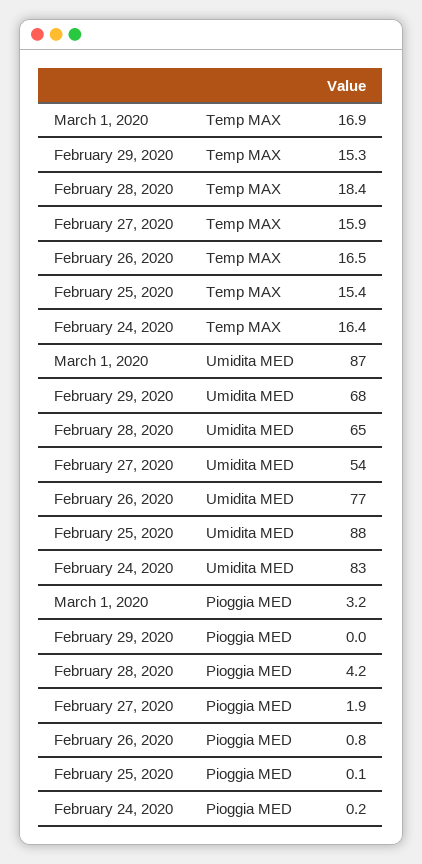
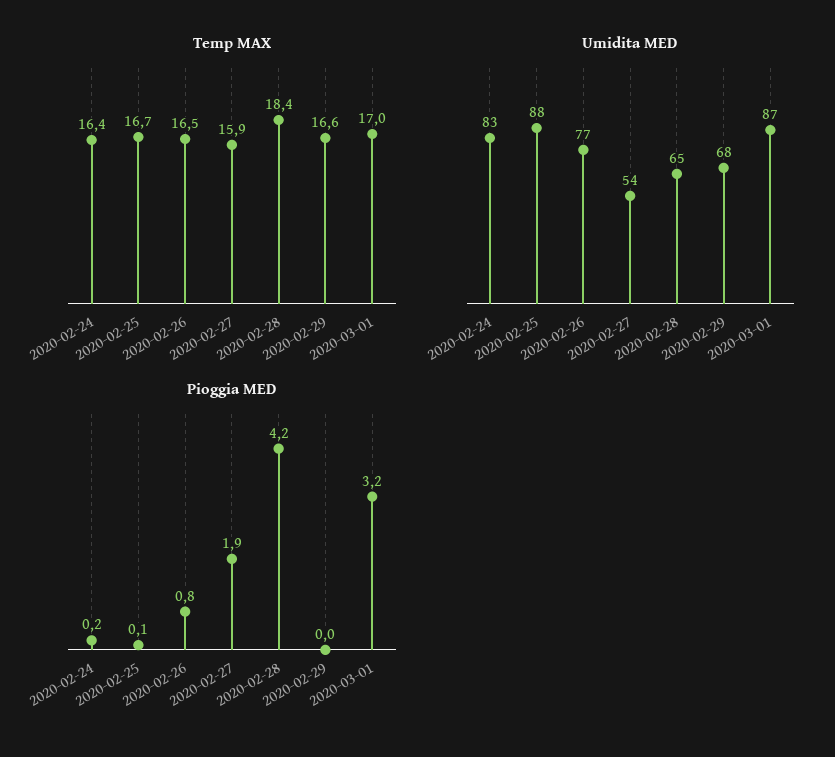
  {
    "Temp MAX": {
-     "March 1, 2020": 16.9,
+     "March 1, 2020": 17,
-     "February 29, 2020": 15.3,
+     "February 29, 2020": 16.6,
      "February 28, 2020": 18.4,
      "February 27, 2020": 15.9,
      "February 26, 2020": 16.5,
-     "February 25, 2020": 15.4,
+     "February 25, 2020": 16.7,
      "February 24, 2020": 16.4
    },
    "Umidita MED": {
      "March 1, 2020": 87,
      "February 29, 2020": 68,
      "February 28, 2020": 65,
      "February 27, 2020": 54,
      "February 26, 2020": 77,
      "February 25, 2020": 88,
      "February 24, 2020": 83
    },
    "Pioggia MED": {
      "March 1, 2020": 3.2,
      "February 29, 2020": 0,
      "February 28, 2020": 4.2,
      "February 27, 2020": 1.9,
      "February 26, 2020": 0.8,
      "February 25, 2020": 0.1,
      "February 24, 2020": 0.2
    }
  }

